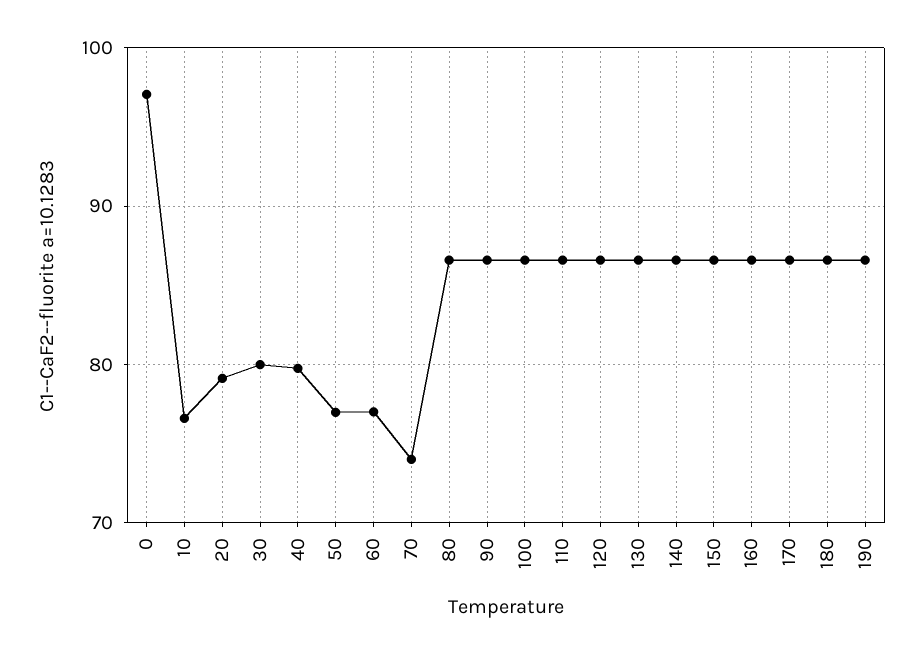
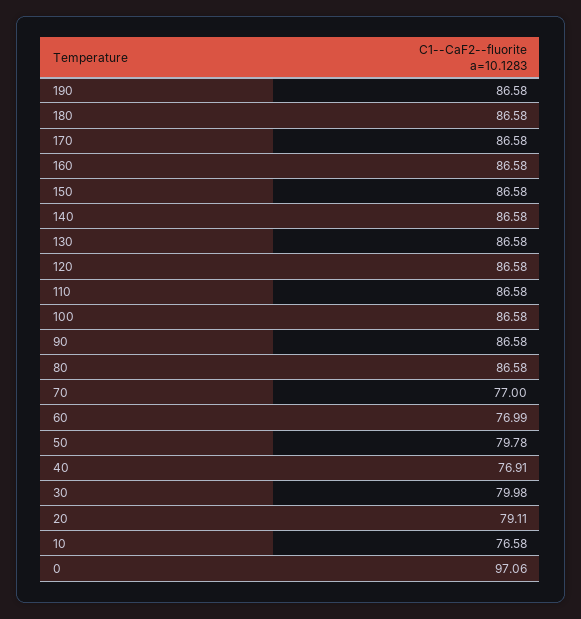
  {
    "0": 97.06,
    "10": 76.58,
    "20": 79.11,
    "30": 79.98,
-   "40": 80,
+   "40": 76.91,
-   "50": 77,
+   "50": 79.78,
    "60": 76.99,
-   "70": 74,
+   "70": 77,
    "80": 86.58,
    "90": 86.58,
    "100": 86.58,
    "110": 86.58,
    "120": 86.58,
    "130": 86.58,
    "140": 86.58,
    "150": 86.58,
    "160": 86.58,
    "170": 86.58,
    "180": 86.58,
    "190": 86.58
  }

